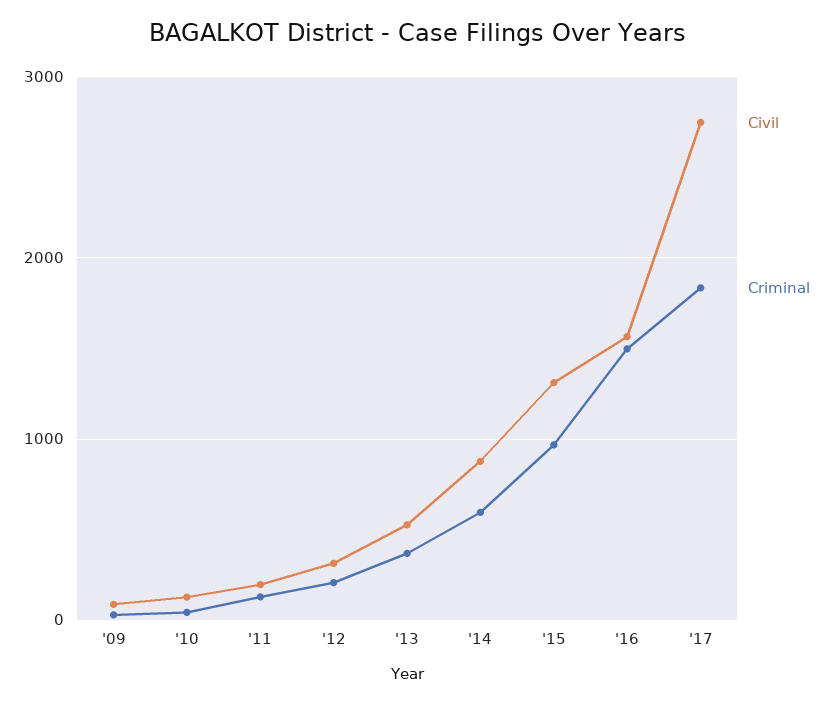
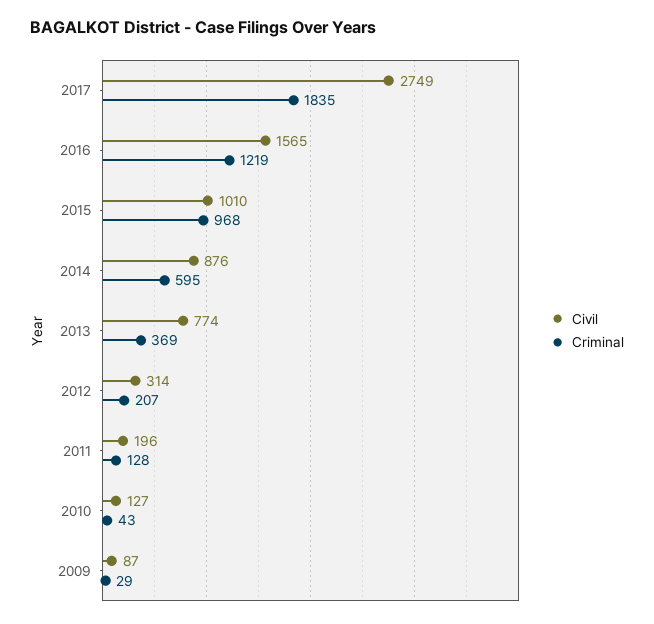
  {
    "Civil": {
      "'09": 87,
      "'10": 127,
      "'11": 196,
      "'12": 314,
-     "'13": 500,
+     "'13": 774,
      "'14": 876,
-     "'15": 1300,
+     "'15": 1010,
      "'16": 1565,
      "'17": 2749
    },
    "Criminal": {
      "'09": 29,
      "'10": 43,
      "'11": 128,
      "'12": 207,
      "'13": 369,
      "'14": 595,
      "'15": 968,
-     "'16": 1500,
+     "'16": 1219,
      "'17": 1835
    }
  }

